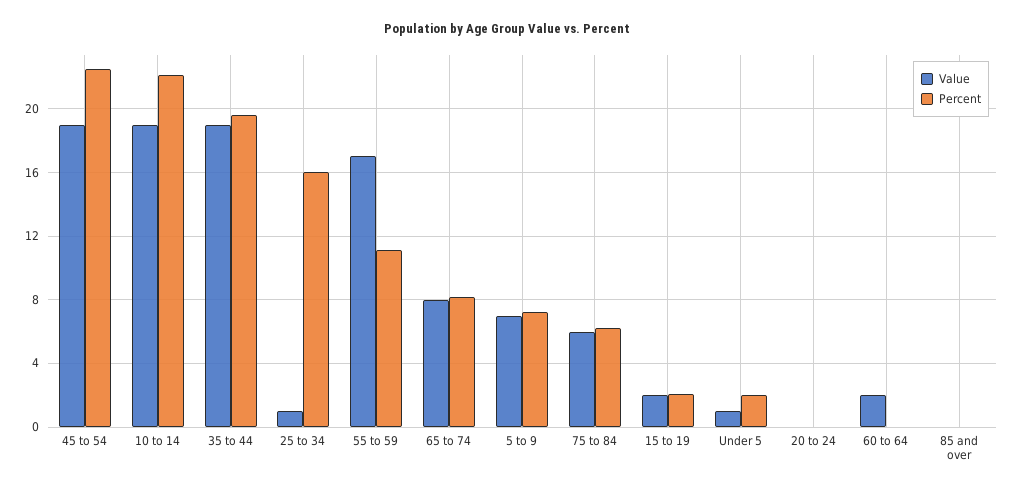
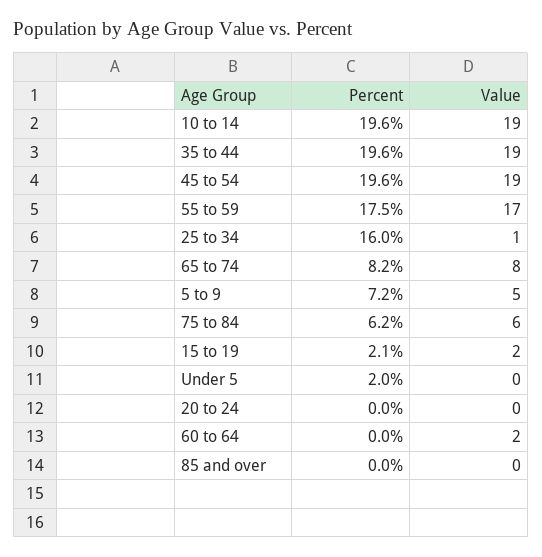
  {
    "Value": {
      "45 to 54": 19,
      "10 to 14": 19,
      "35 to 44": 19,
      "25 to 34": 1,
      "55 to 59": 17,
      "65 to 74": 8,
-     "5 to 9": 7,
+     "5 to 9": 5,
      "75 to 84": 6,
      "15 to 19": 2,
-     "Under 5": 1,
+     "Under 5": 0,
      "20 to 24": 0,
      "60 to 64": 2,
      "85 and over": 0
    },
    "Percent": {
-     "45 to 54": 22.5,
+     "45 to 54": 19.6,
-     "10 to 14": 22,
+     "10 to 14": 19.6,
      "35 to 44": 19.6,
      "25 to 34": 16,
-     "55 to 59": 11,
+     "55 to 59": 17.5,
      "65 to 74": 8.2,
      "5 to 9": 7.2,
      "75 to 84": 6.2,
      "15 to 19": 2.1,
      "Under 5": 2,
      "20 to 24": 0,
      "60 to 64": 0,
      "85 and over": 0
    }
  }

